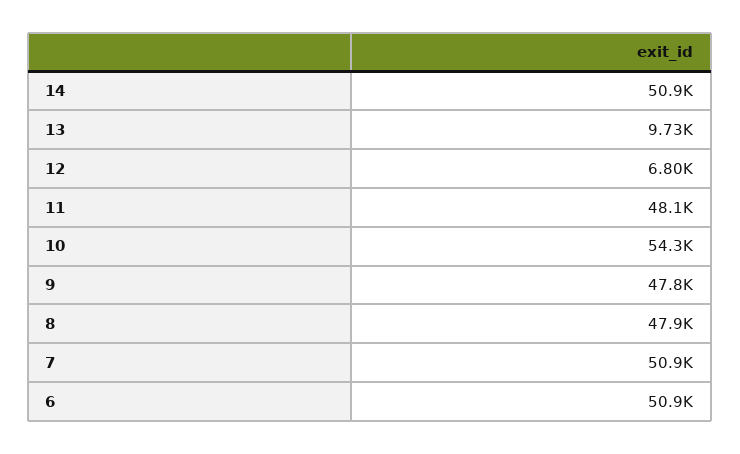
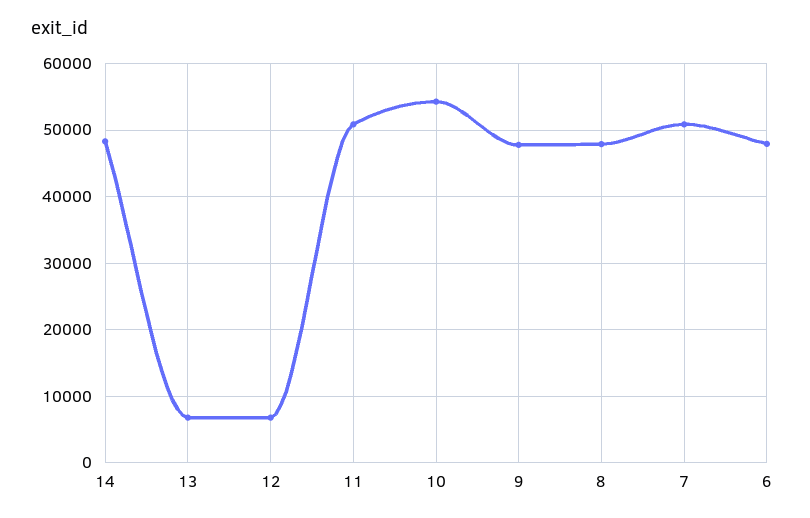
  {
-   "14": 50900,
+   "14": 48000,
-   "13": 9730,
+   "13": 7000,
    "12": 6800,
-   "11": 48100,
+   "11": 51000,
    "10": 54300,
    "9": 47800,
    "8": 47900,
    "7": 50900,
-   "6": 50900
+   "6": 48000
  }

